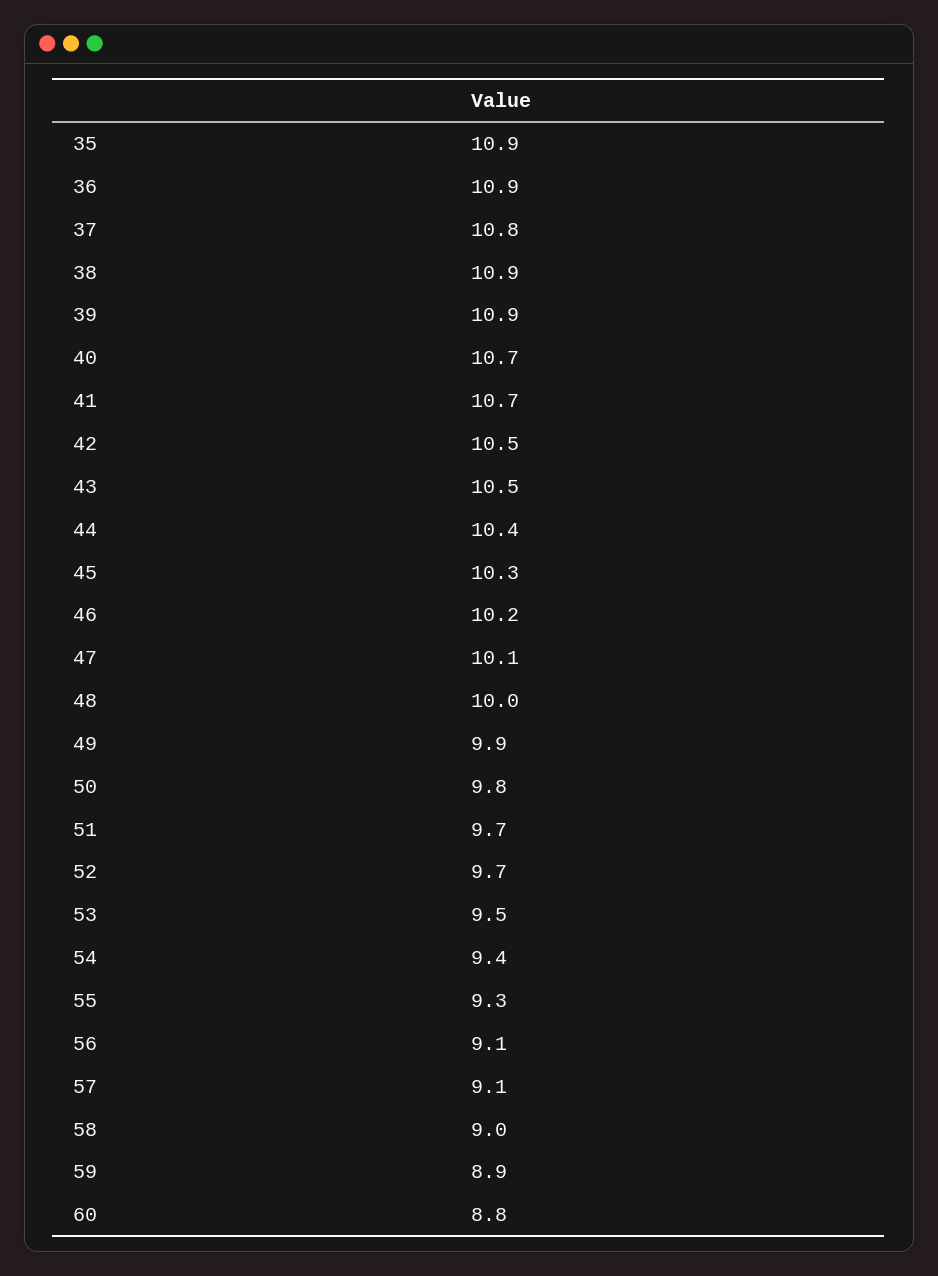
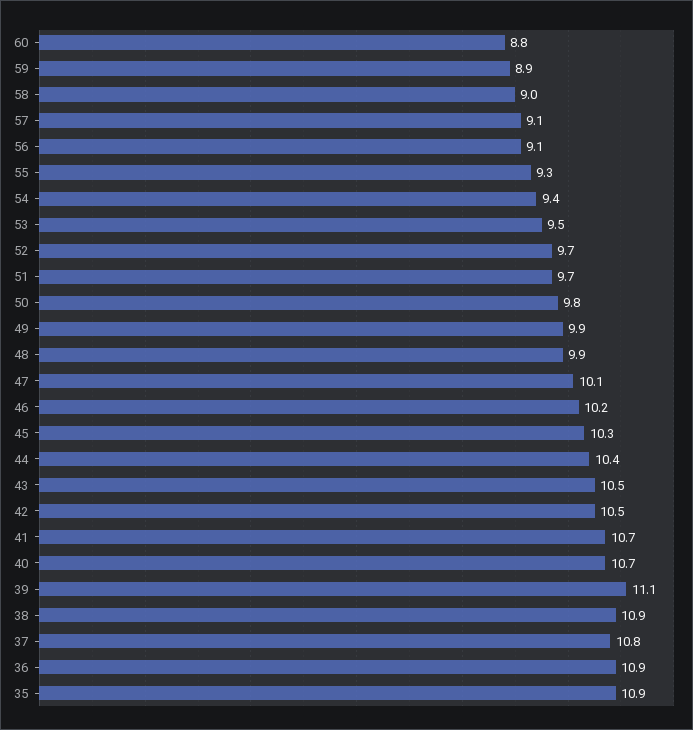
  {
    "35": 10.9,
    "36": 10.9,
    "37": 10.8,
    "38": 10.9,
-   "39": 10.9,
+   "39": 11.1,
    "40": 10.7,
    "41": 10.7,
    "42": 10.5,
    "43": 10.5,
    "44": 10.4,
    "45": 10.3,
    "46": 10.2,
    "47": 10.1,
-   "48": 10,
+   "48": 9.9,
    "49": 9.9,
    "50": 9.8,
    "51": 9.7,
    "52": 9.7,
    "53": 9.5,
    "54": 9.4,
    "55": 9.3,
    "56": 9.1,
    "57": 9.1,
    "58": 9,
    "59": 8.9,
    "60": 8.8
  }

